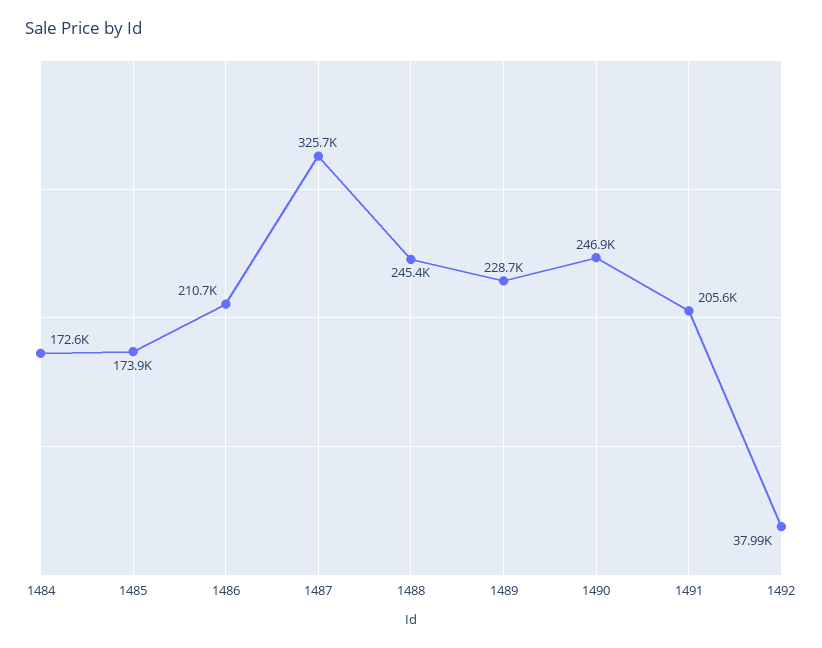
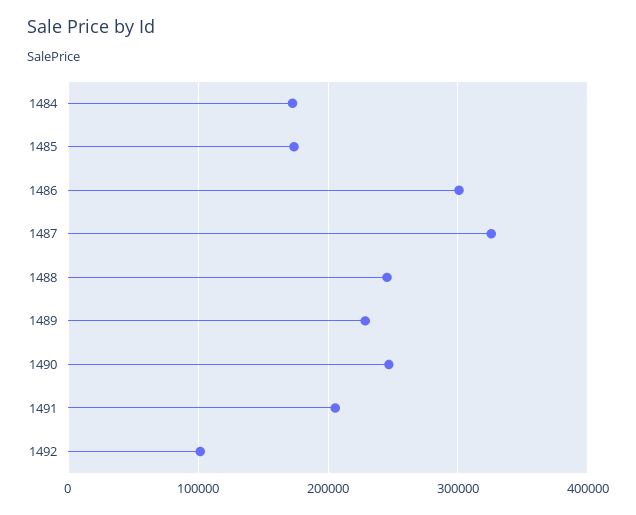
  {
    "1484": 172600,
    "1485": 173900,
-   "1486": 210700,
+   "1486": 300000,
    "1487": 325700,
    "1488": 245400,
    "1489": 228700,
    "1490": 246900,
    "1491": 205600,
-   "1492": 37990
+   "1492": 100000
  }

